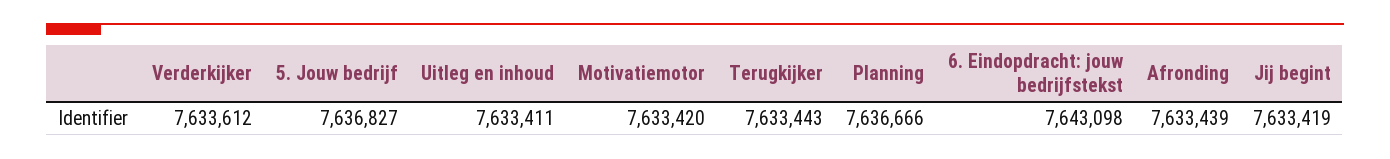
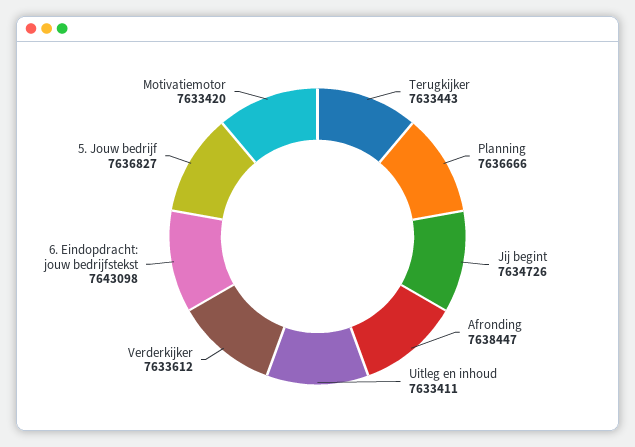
  {
    "Verderkijker": 7633612,
    "5. Jouw bedrijf": 7636827,
    "Uitleg en inhoud": 7633411,
    "Motivatiemotor": 7633420,
    "Terugkijker": 7633443,
    "Planning": 7636666,
    "6. Eindopdracht: jouw bedrijfstekst": 7643098,
-   "Afronding": 7633439,
+   "Afronding": 7638447,
-   "Jij begint": 7633419
+   "Jij begint": 7634726
  }

